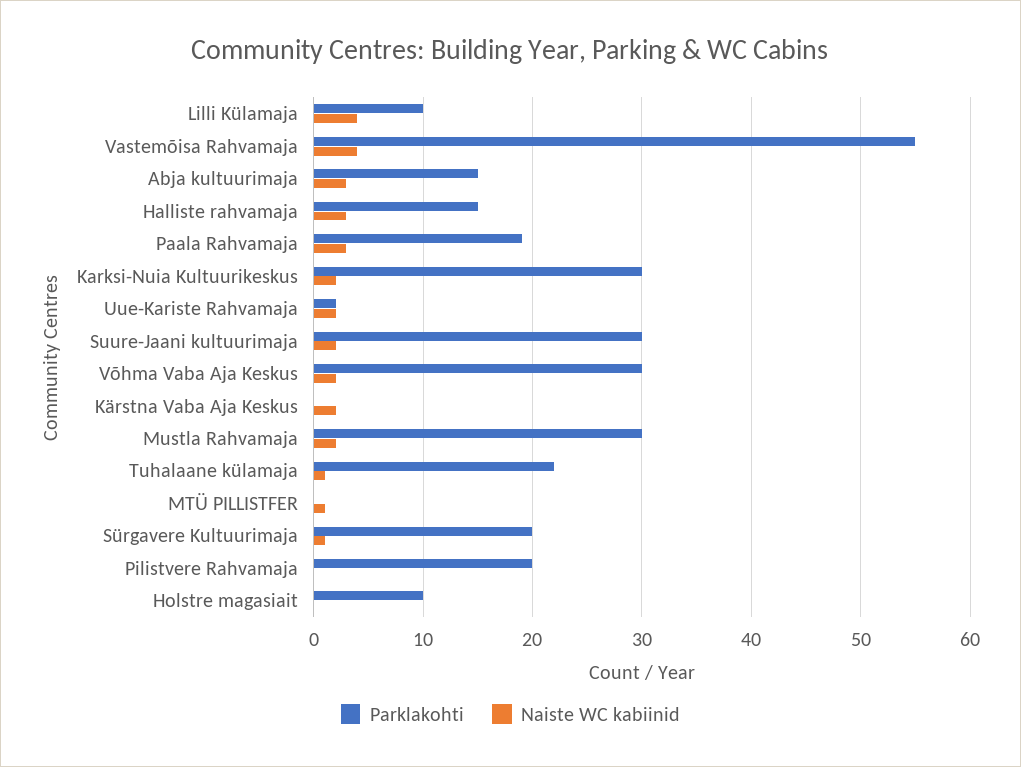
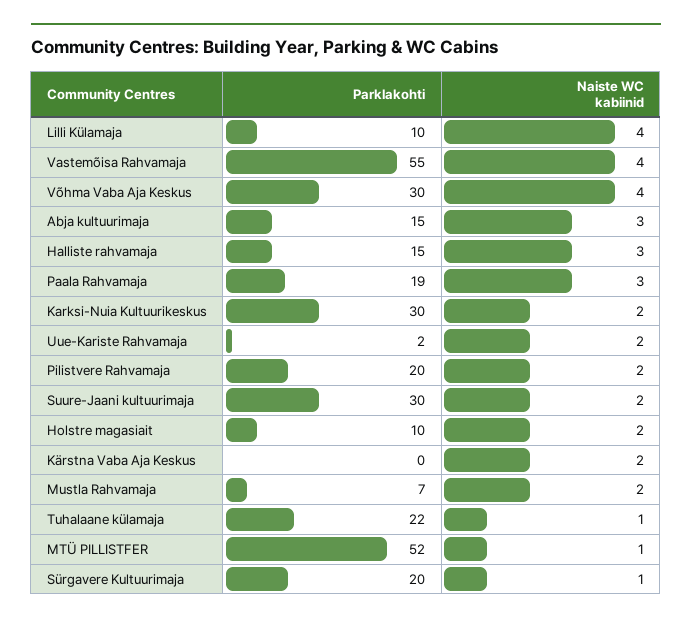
  {
    "Parklakohti": {
      "Lilli Külamaja": 10,
      "Vastemõisa Rahvamaja": 55,
      "Abja kultuurimaja": 15,
      "Halliste rahvamaja": 15,
      "Paala Rahvamaja": 19,
      "Karksi-Nuia Kultuurikeskus": 30,
      "Uue-Kariste Rahvamaja": 2,
      "Suure-Jaani kultuurimaja": 30,
      "Võhma Vaba Aja Keskus": 30,
      "Kärstna Vaba Aja Keskus": 0,
-     "Mustla Rahvamaja": 30,
+     "Mustla Rahvamaja": 7,
      "Tuhalaane külamaja": 22,
-     "MTÜ PILLISTFER": 0,
+     "MTÜ PILLISTFER": 52,
      "Sürgavere Kultuurimaja": 20,
      "Pilistvere Rahvamaja": 20,
      "Holstre magasiait": 10
    },
    "Naiste WC kabiinid": {
      "Lilli Külamaja": 4,
      "Vastemõisa Rahvamaja": 4,
      "Abja kultuurimaja": 3,
      "Halliste rahvamaja": 3,
      "Paala Rahvamaja": 3,
      "Karksi-Nuia Kultuurikeskus": 2,
      "Uue-Kariste Rahvamaja": 2,
      "Suure-Jaani kultuurimaja": 2,
-     "Võhma Vaba Aja Keskus": 2,
+     "Võhma Vaba Aja Keskus": 4,
      "Kärstna Vaba Aja Keskus": 2,
      "Mustla Rahvamaja": 2,
      "Tuhalaane külamaja": 1,
      "MTÜ PILLISTFER": 1,
      "Sürgavere Kultuurimaja": 1,
-     "Pilistvere Rahvamaja": 0,
+     "Pilistvere Rahvamaja": 2,
-     "Holstre magasiait": 0
+     "Holstre magasiait": 2
    }
  }

